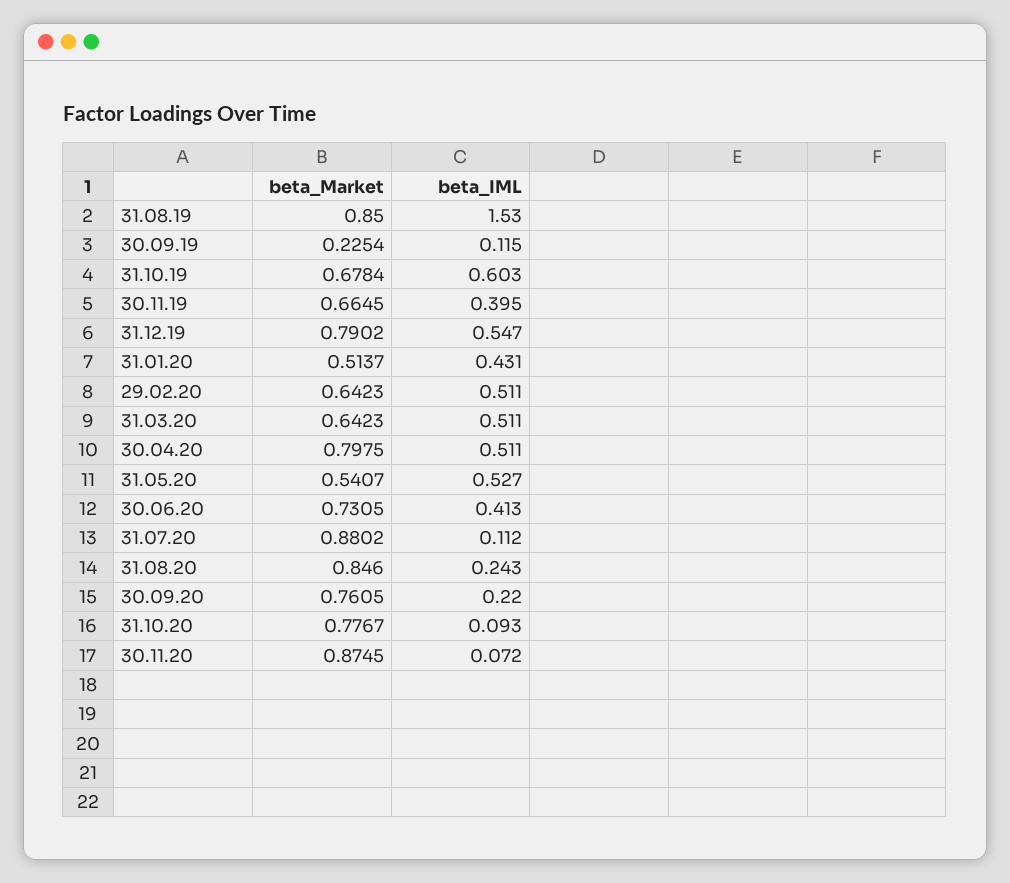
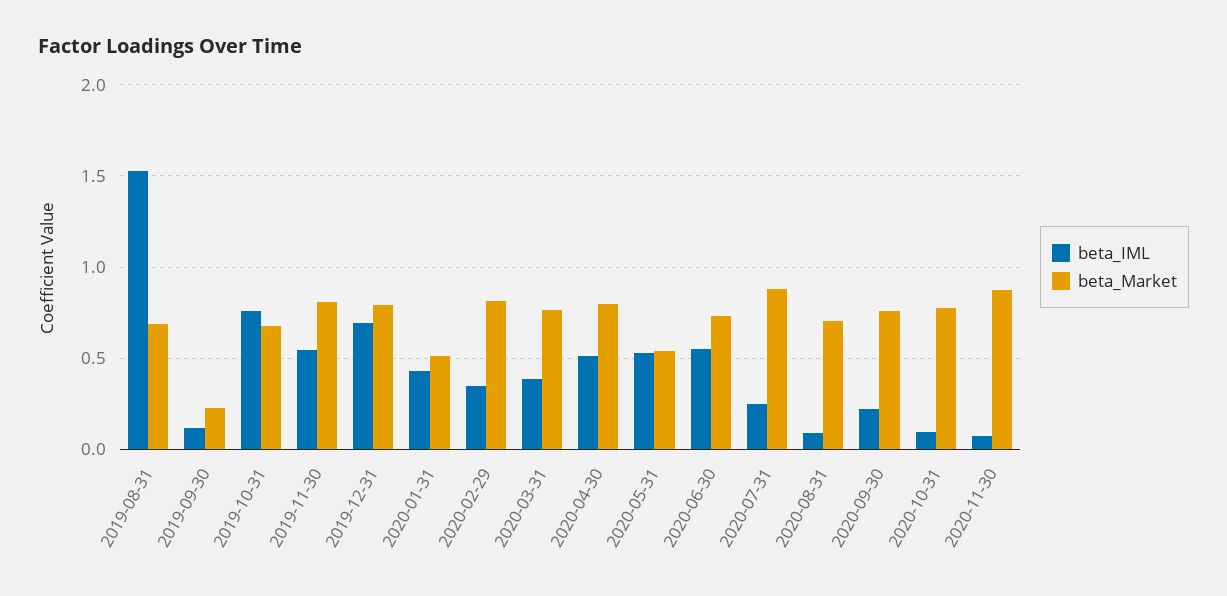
  {
    "beta_Market": {
-     "31.08.19": 0.85,
+     "31.08.19": 0.7,
      "30.09.19": 0.2254,
      "31.10.19": 0.6784,
-     "30.11.19": 0.6645,
+     "30.11.19": 0.8,
      "31.12.19": 0.7902,
      "31.01.20": 0.5137,
-     "29.02.20": 0.6423,
+     "29.02.20": 0.8,
-     "31.03.20": 0.6423,
+     "31.03.20": 0.75,
      "30.04.20": 0.7975,
      "31.05.20": 0.5407,
      "30.06.20": 0.7305,
      "31.07.20": 0.8802,
-     "31.08.20": 0.846,
+     "31.08.20": 0.7,
      "30.09.20": 0.7605,
      "31.10.20": 0.7767,
      "30.11.20": 0.8745
    },
    "beta_IML": {
      "31.08.19": 1.53,
      "30.09.19": 0.115,
-     "31.10.19": 0.603,
+     "31.10.19": 0.75,
-     "30.11.19": 0.395,
+     "30.11.19": 0.55,
-     "31.12.19": 0.547,
+     "31.12.19": 0.7,
      "31.01.20": 0.431,
-     "29.02.20": 0.511,
+     "29.02.20": 0.35,
-     "31.03.20": 0.511,
+     "31.03.20": 0.4,
      "30.04.20": 0.511,
      "31.05.20": 0.527,
-     "30.06.20": 0.413,
+     "30.06.20": 0.55,
-     "31.07.20": 0.112,
+     "31.07.20": 0.25,
-     "31.08.20": 0.243,
+     "31.08.20": 0.1,
      "30.09.20": 0.22,
      "31.10.20": 0.093,
      "30.11.20": 0.072
    }
  }

